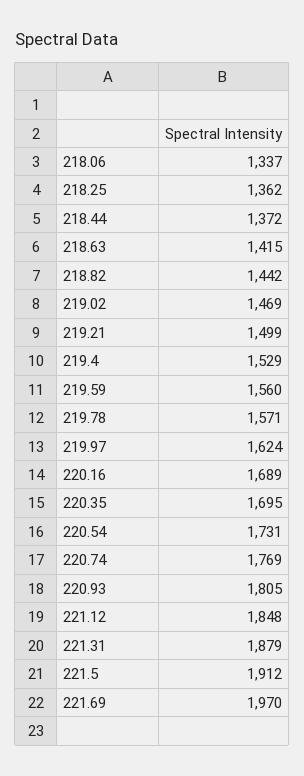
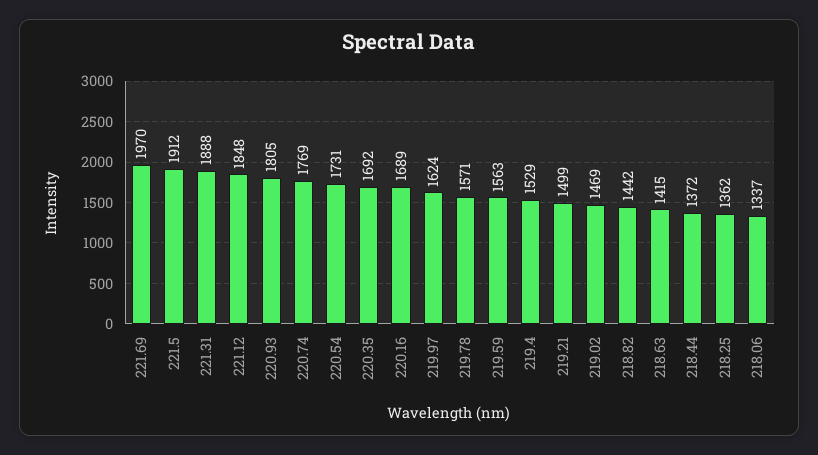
  {
    "218.06": 1337,
    "218.25": 1362,
    "218.44": 1372,
    "218.63": 1415,
    "218.82": 1442,
    "219.02": 1469,
    "219.21": 1499,
    "219.4": 1529,
-   "219.59": 1560,
+   "219.59": 1563,
    "219.78": 1571,
    "219.97": 1624,
    "220.16": 1689,
-   "220.35": 1695,
+   "220.35": 1692,
    "220.54": 1731,
    "220.74": 1769,
    "220.93": 1805,
    "221.12": 1848,
-   "221.31": 1879,
+   "221.31": 1888,
    "221.5": 1912,
    "221.69": 1970
  }

